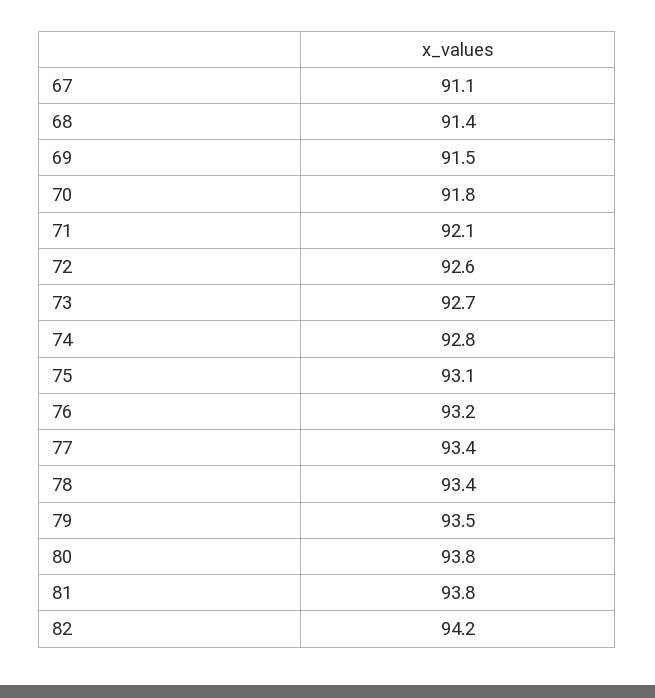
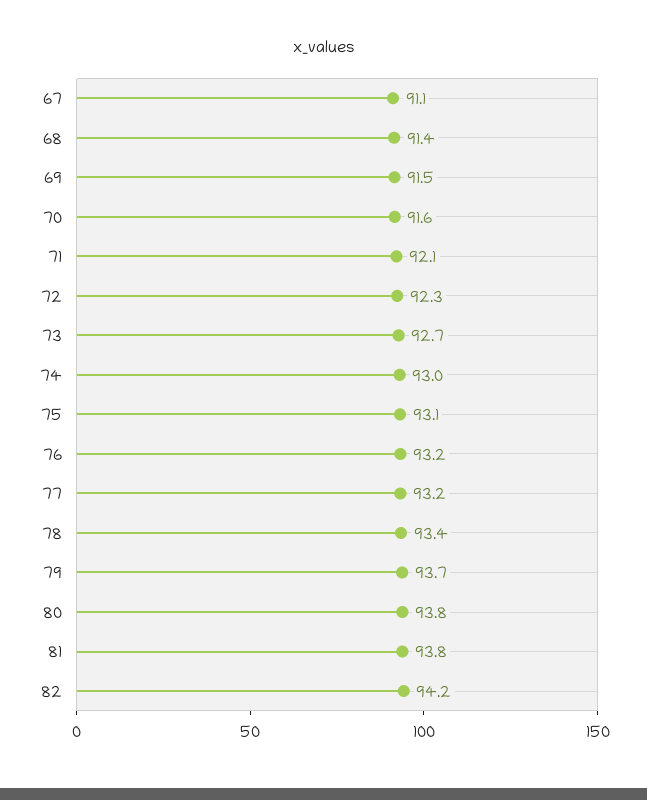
  {
    "67": 91.1,
    "68": 91.4,
    "69": 91.5,
-   "70": 91.8,
+   "70": 91.6,
    "71": 92.1,
-   "72": 92.6,
+   "72": 92.3,
    "73": 92.7,
-   "74": 92.8,
+   "74": 93,
    "75": 93.1,
    "76": 93.2,
-   "77": 93.4,
+   "77": 93.2,
    "78": 93.4,
-   "79": 93.5,
+   "79": 93.7,
    "80": 93.8,
    "81": 93.8,
    "82": 94.2
  }

